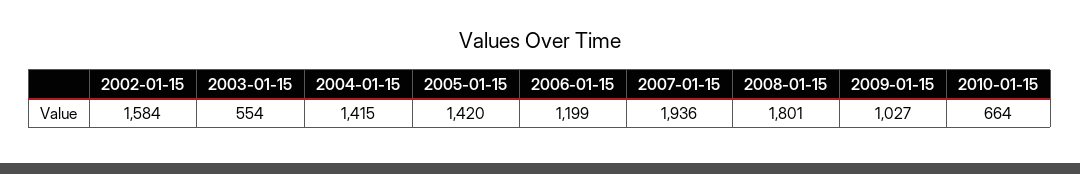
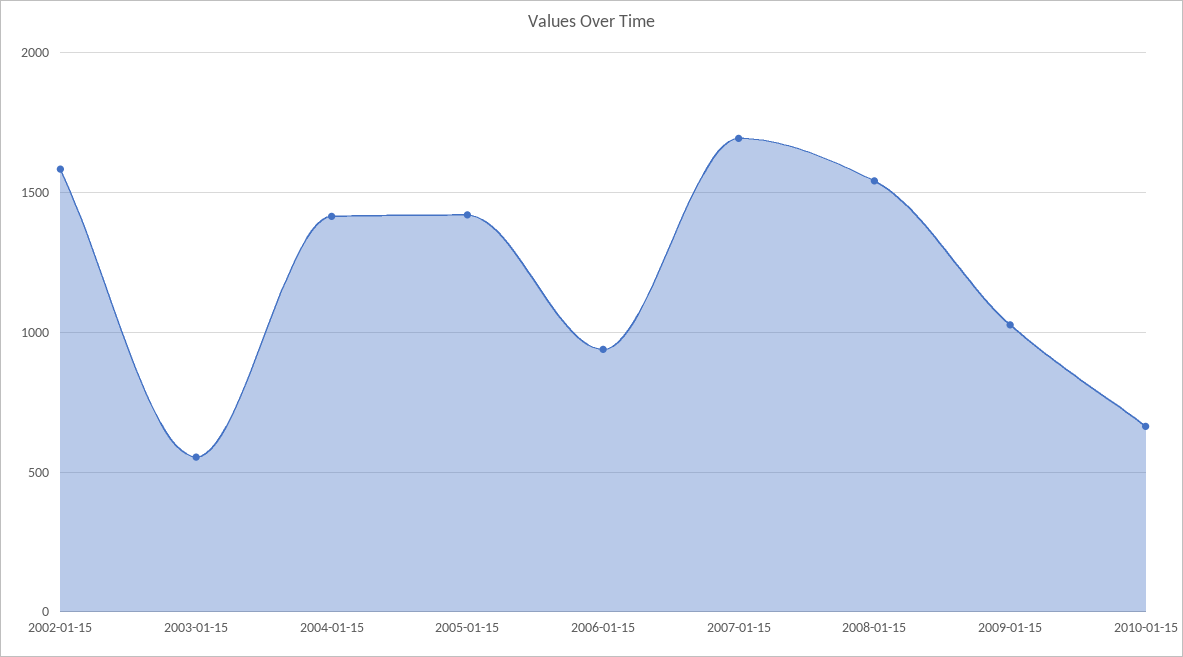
  {
    "2002-01-15": 1584,
    "2003-01-15": 554,
    "2004-01-15": 1415,
    "2005-01-15": 1420,
-   "2006-01-15": 1199,
+   "2006-01-15": 950,
-   "2007-01-15": 1936,
+   "2007-01-15": 1700,
-   "2008-01-15": 1801,
+   "2008-01-15": 1550,
    "2009-01-15": 1027,
    "2010-01-15": 664
  }

